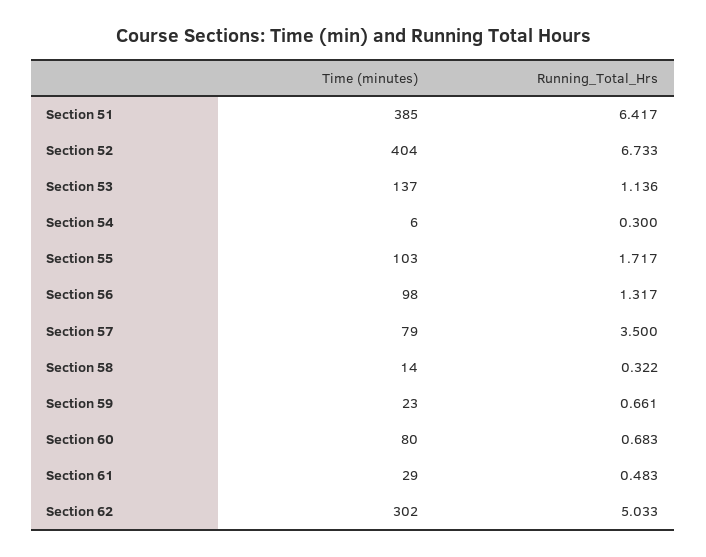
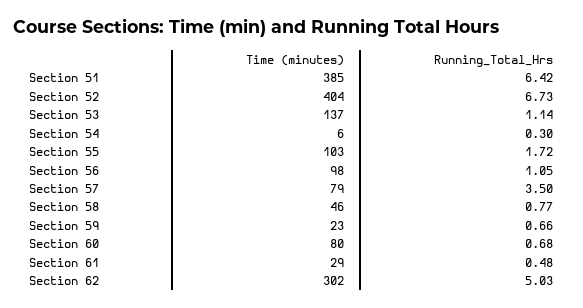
  {
    "Time (minutes)": {
      "Section 51": 385,
      "Section 52": 404,
      "Section 53": 137,
      "Section 54": 6,
      "Section 55": 103,
      "Section 56": 98,
      "Section 57": 79,
-     "Section 58": 14,
+     "Section 58": 46,
      "Section 59": 23,
      "Section 60": 80,
      "Section 61": 29,
      "Section 62": 302
    },
    "Running_Total_Hrs": {
      "Section 51": 6.417,
      "Section 52": 6.733,
      "Section 53": 1.136,
      "Section 54": 0.3,
      "Section 55": 1.717,
-     "Section 56": 1.317,
+     "Section 56": 1.05,
      "Section 57": 3.5,
-     "Section 58": 0.322,
+     "Section 58": 0.77,
      "Section 59": 0.661,
      "Section 60": 0.683,
      "Section 61": 0.483,
      "Section 62": 5.033
    }
  }

